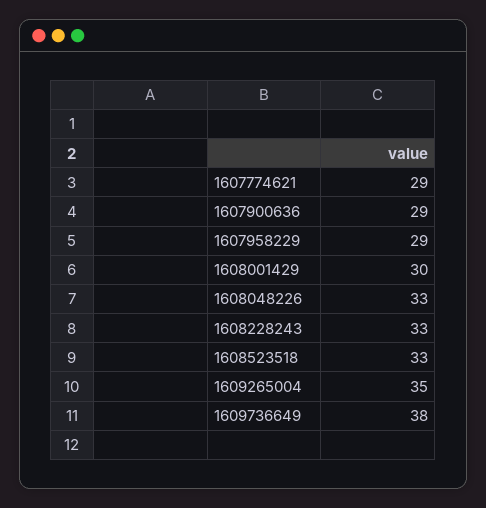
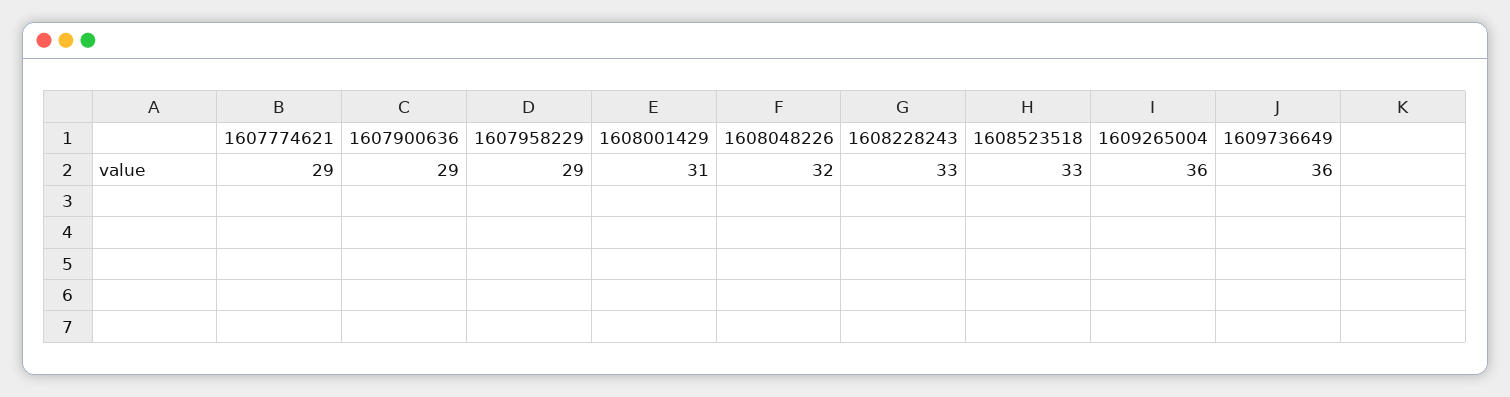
  {
    "1607774621": 29,
    "1607900636": 29,
    "1607958229": 29,
-   "1608001429": 30,
+   "1608001429": 31,
-   "1608048226": 33,
+   "1608048226": 32,
    "1608228243": 33,
    "1608523518": 33,
-   "1609265004": 35,
+   "1609265004": 36,
-   "1609736649": 38
+   "1609736649": 36
  }

